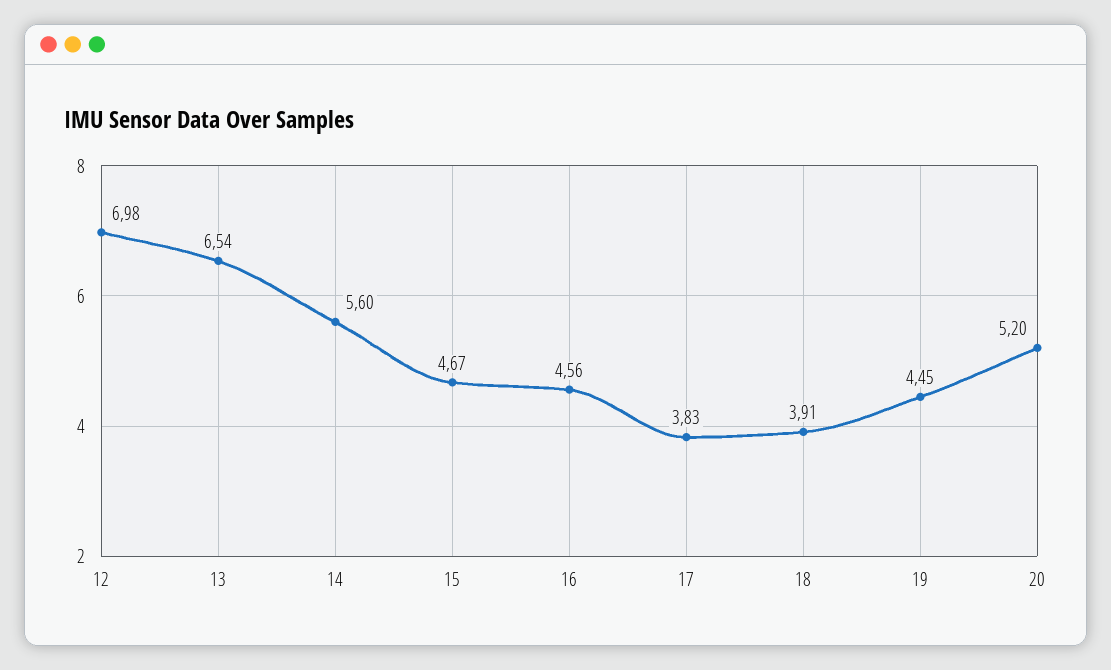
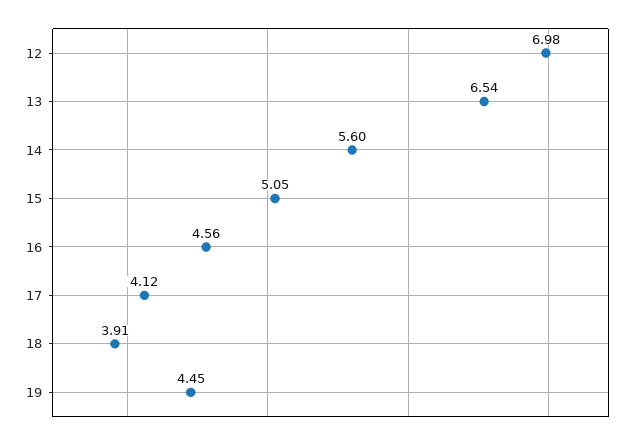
  {
    "12": 6.98,
    "13": 6.54,
    "14": 5.6,
-   "15": 4.67,
+   "15": 5.05,
    "16": 4.56,
-   "17": 3.83,
+   "17": 4.12,
    "18": 3.91,
-   "19": 4.45,
+   "19": 4.45
-   "20": 5.2
  }

